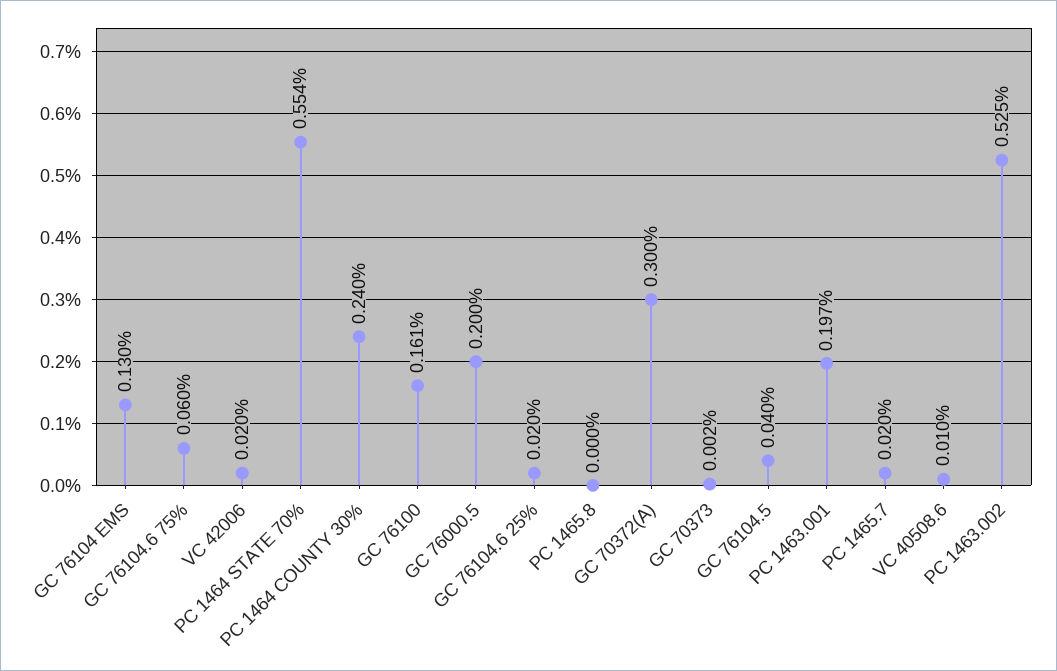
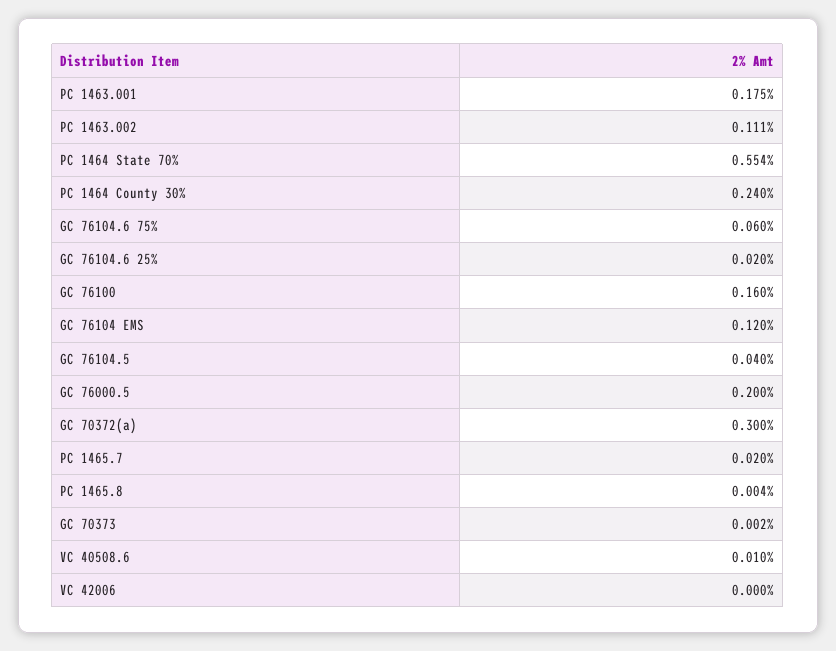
  {
-   "GC 76104 EMS": 0.13,
+   "GC 76104 EMS": 0.12,
    "GC 76104.6 75%": 0.06,
-   "VC 42006": 0.02,
+   "VC 42006": 0,
    "PC 1464 STATE 70%": 0.554,
    "PC 1464 COUNTY 30%": 0.24,
-   "GC 76100": 0.161,
+   "GC 76100": 0.16,
    "GC 76000.5": 0.2,
    "GC 76104.6 25%": 0.02,
-   "PC 1465.8": 0,
+   "PC 1465.8": 0.004,
    "GC 70372(A)": 0.3,
    "GC 70373": 0.002,
    "GC 76104.5": 0.04,
-   "PC 1463.001": 0.197,
+   "PC 1463.001": 0.175,
    "PC 1465.7": 0.02,
    "VC 40508.6": 0.01,
-   "PC 1463.002": 0.525
+   "PC 1463.002": 0.111
  }

